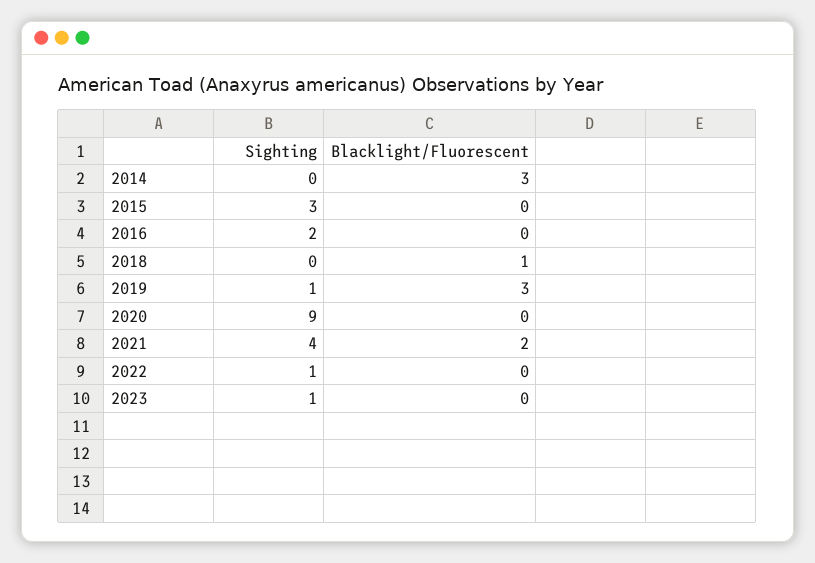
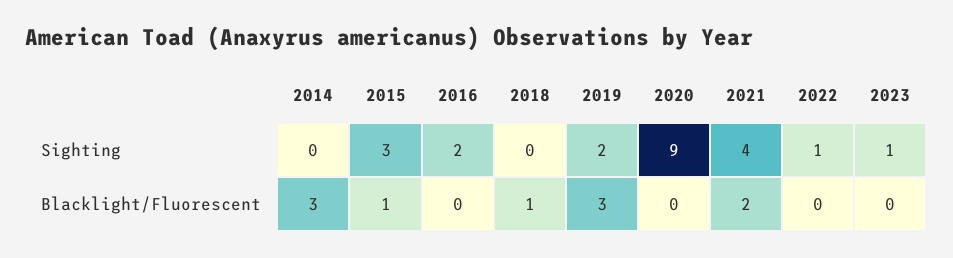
  {
    "Sighting": {
      "2014": 0,
      "2015": 3,
      "2016": 2,
      "2018": 0,
-     "2019": 1,
+     "2019": 2,
      "2020": 9,
      "2021": 4,
      "2022": 1,
      "2023": 1
    },
    "Blacklight/Fluorescent": {
      "2014": 3,
-     "2015": 0,
+     "2015": 1,
      "2016": 0,
      "2018": 1,
      "2019": 3,
      "2020": 0,
      "2021": 2,
      "2022": 0,
      "2023": 0
    }
  }

